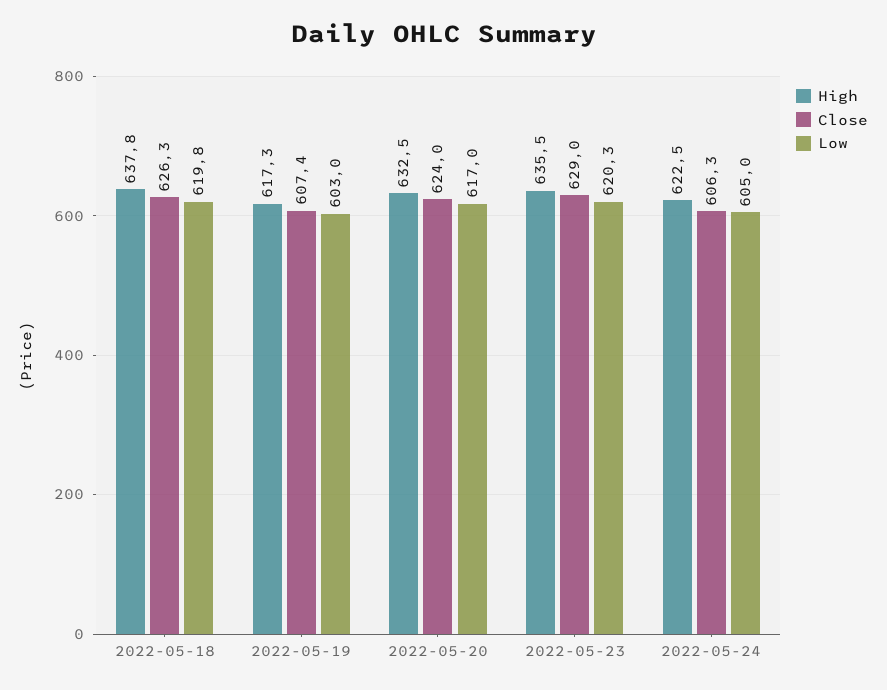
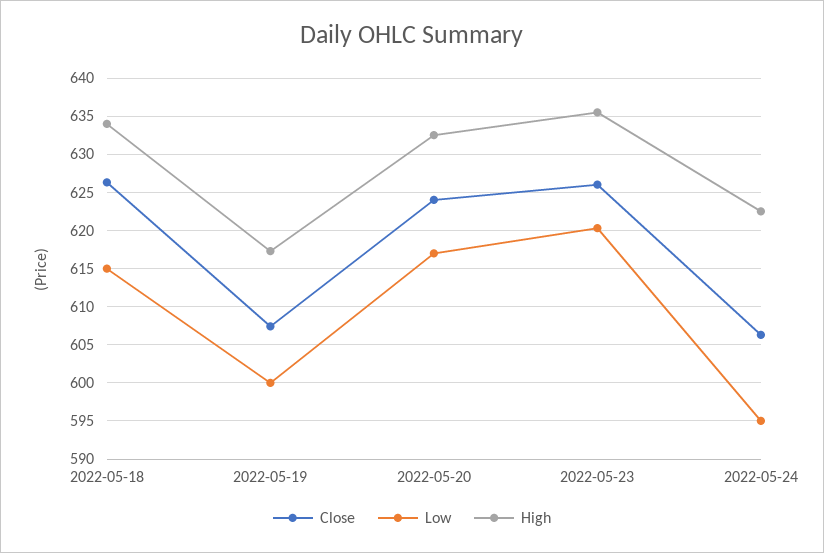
  {
    "High": {
-     "2022-05-18": 637.8,
+     "2022-05-18": 634,
      "2022-05-19": 617.3,
      "2022-05-20": 632.5,
      "2022-05-23": 635.5,
      "2022-05-24": 622.5
    },
    "Close": {
      "2022-05-18": 626.3,
      "2022-05-19": 607.4,
      "2022-05-20": 624,
-     "2022-05-23": 629,
+     "2022-05-23": 626,
      "2022-05-24": 606.3
    },
    "Low": {
-     "2022-05-18": 619.8,
+     "2022-05-18": 615,
-     "2022-05-19": 603,
+     "2022-05-19": 600,
      "2022-05-20": 617,
      "2022-05-23": 620.3,
-     "2022-05-24": 605
+     "2022-05-24": 595
    }
  }

